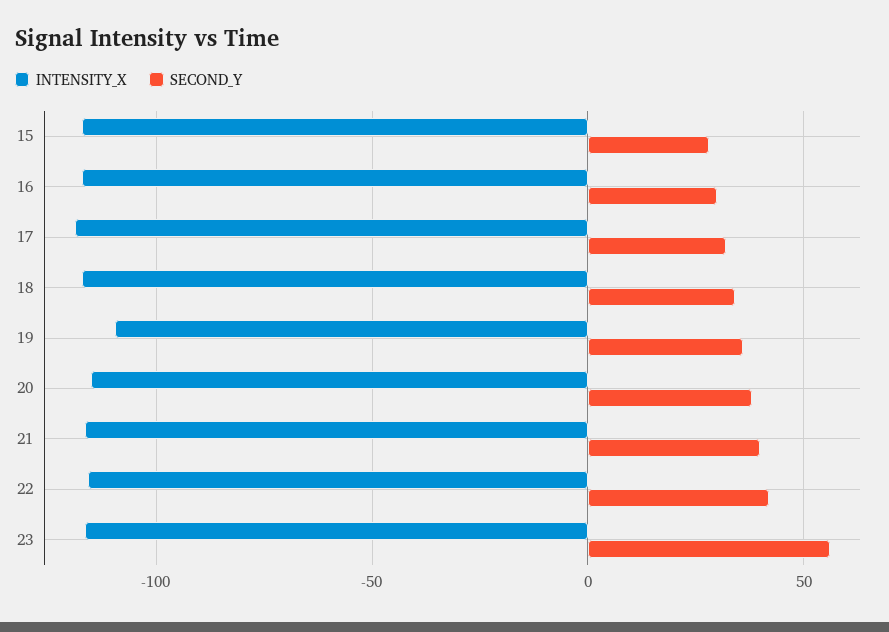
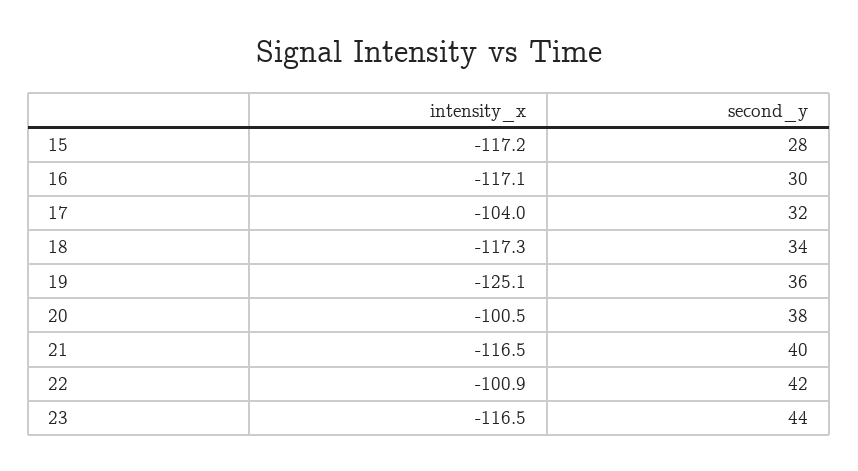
  {
    "INTENSITY_X": {
      "15": -117.2,
      "16": -117.1,
-     "17": -120,
+     "17": -104,
      "18": -117.3,
-     "19": -110,
+     "19": -125.1,
-     "20": -115,
+     "20": -100.5,
      "21": -116.5,
-     "22": -115,
+     "22": -100.9,
      "23": -116.5
    },
    "SECOND_Y": {
      "15": 28,
      "16": 30,
      "17": 32,
      "18": 34,
      "19": 36,
      "20": 38,
      "21": 40,
      "22": 42,
-     "23": 55
+     "23": 44
    }
  }

